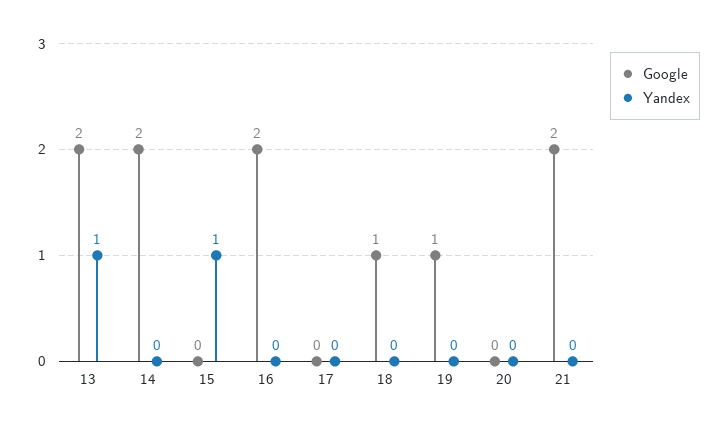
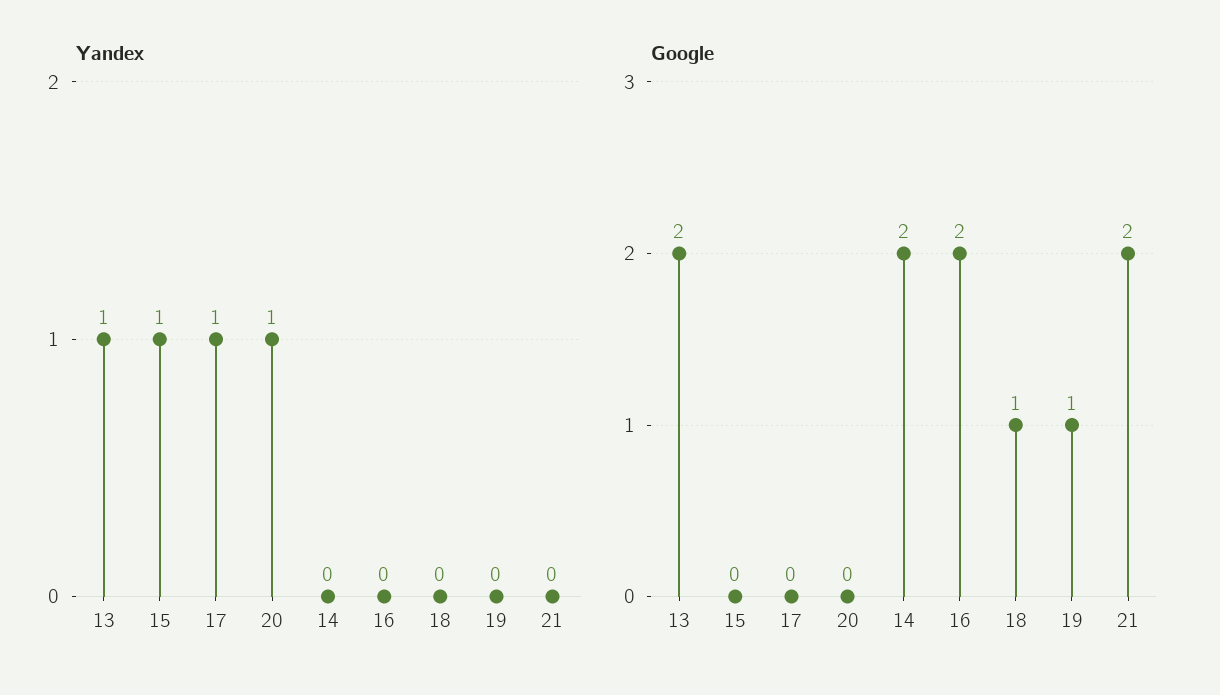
  {
    "Google": {
      "13": 2,
      "14": 2,
      "15": 0,
      "16": 2,
      "17": 0,
      "18": 1,
      "19": 1,
      "20": 0,
      "21": 2
    },
    "Yandex": {
      "13": 1,
      "14": 0,
      "15": 1,
      "16": 0,
-     "17": 0,
+     "17": 1,
      "18": 0,
      "19": 0,
-     "20": 0,
+     "20": 1,
      "21": 0
    }
  }

